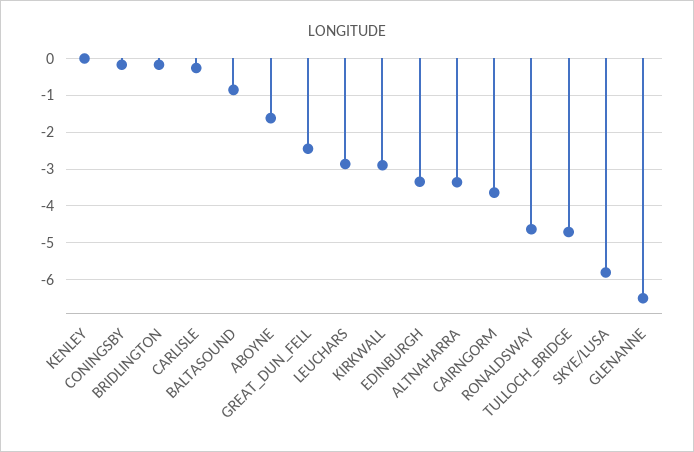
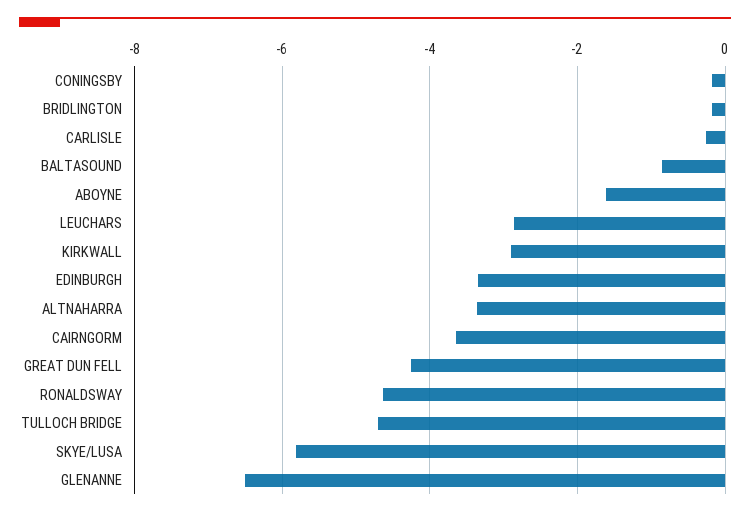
  {
-   "KENLEY": 0,
    "CONINGSBY": -0.2,
    "BRIDLINGTON": -0.2,
    "CARLISLE": -0.2,
    "BALTASOUND": -0.8,
    "ABOYNE": -1.6,
-   "GREAT_DUN_FELL": -2.4,
+   "GREAT_DUN_FELL": -4.2,
    "LEUCHARS": -2.8,
    "KIRKWALL": -3,
    "EDINBURGH": -3.4,
    "ALTNAHARRA": -3.4,
    "CAIRNGORM": -3.6,
    "RONALDSWAY": -4.6,
    "TULLOCH_BRIDGE": -4.8,
    "SKYE/LUSA": -5.8,
    "GLENANNE": -6.6
  }

